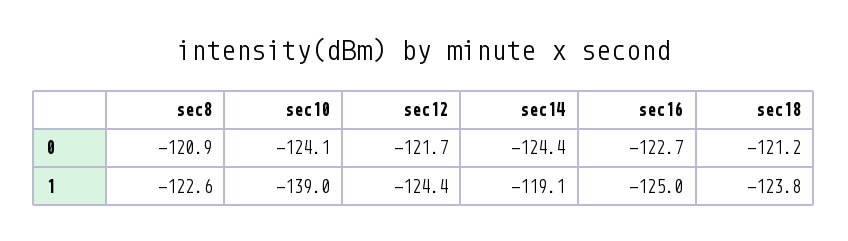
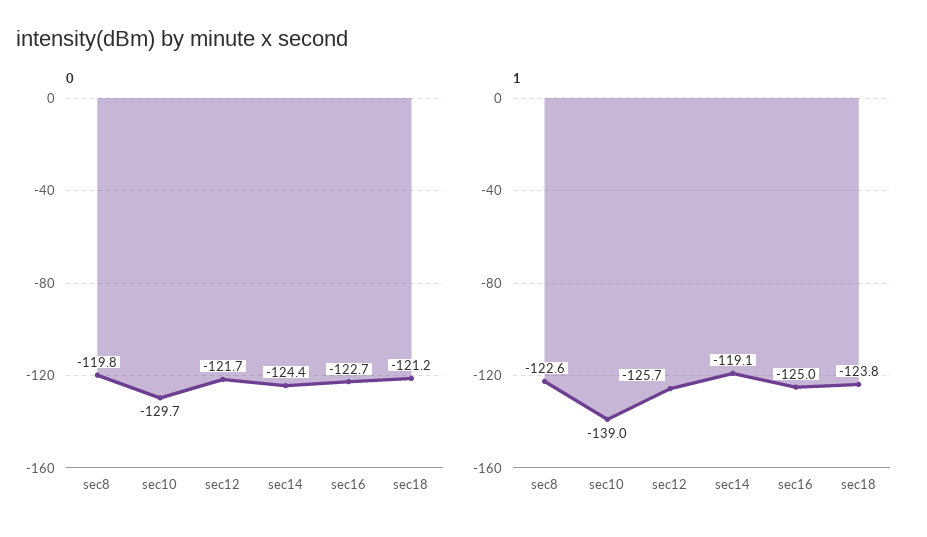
  {
    "0": {
-     "sec8": -120.9,
+     "sec8": -119.8,
-     "sec10": -124.1,
+     "sec10": -129.7,
      "sec12": -121.7,
      "sec14": -124.4,
      "sec16": -122.7,
      "sec18": -121.2
    },
    "1": {
      "sec8": -122.6,
      "sec10": -139,
-     "sec12": -124.4,
+     "sec12": -125.7,
      "sec14": -119.1,
      "sec16": -125,
      "sec18": -123.8
    }
  }

